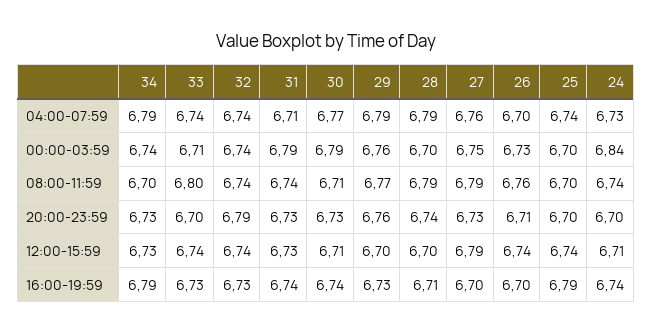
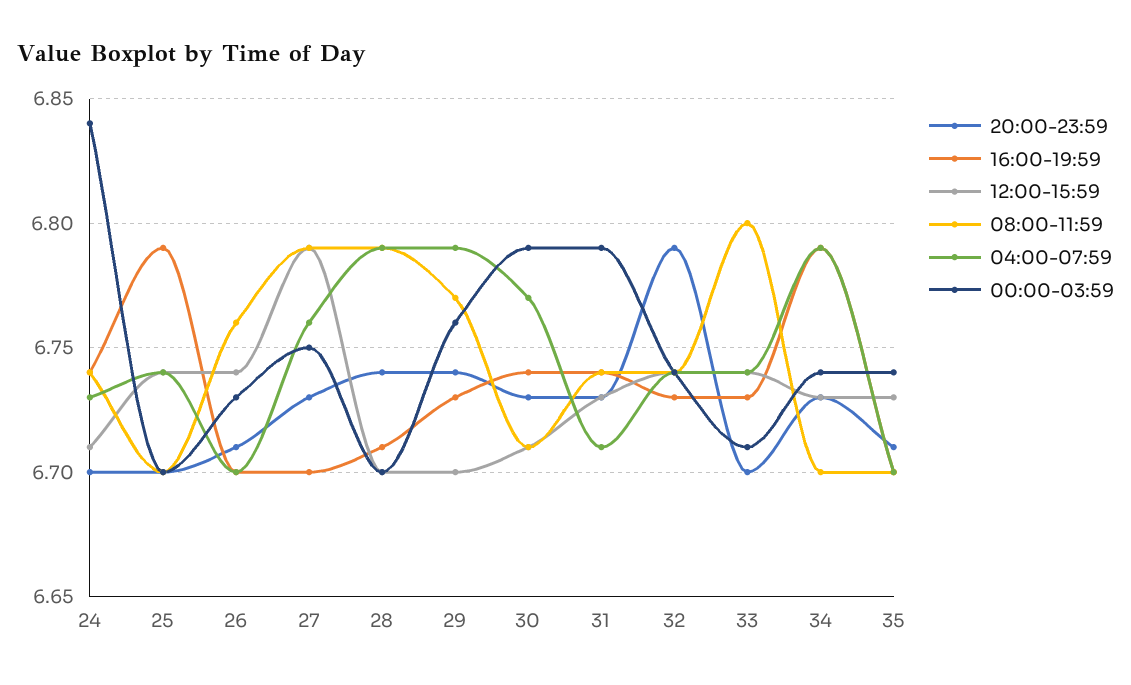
  {
    "04:00-07:59": {
      "34": 6.79,
      "33": 6.74,
      "32": 6.74,
      "31": 6.71,
      "30": 6.77,
      "29": 6.79,
      "28": 6.79,
      "27": 6.76,
      "26": 6.7,
      "25": 6.74,
-     "24": 6.73
+     "24": 6.73,
+     "35": 6.7
    },
    "00:00-03:59": {
      "34": 6.74,
      "33": 6.71,
      "32": 6.74,
      "31": 6.79,
      "30": 6.79,
      "29": 6.76,
      "28": 6.7,
      "27": 6.75,
      "26": 6.73,
      "25": 6.7,
-     "24": 6.84
+     "24": 6.84,
+     "35": 6.74
    },
    "08:00-11:59": {
      "34": 6.7,
      "33": 6.8,
      "32": 6.74,
      "31": 6.74,
      "30": 6.71,
      "29": 6.77,
      "28": 6.79,
      "27": 6.79,
      "26": 6.76,
      "25": 6.7,
-     "24": 6.74
+     "24": 6.74,
+     "35": 6.7
    },
    "20:00-23:59": {
      "34": 6.73,
      "33": 6.7,
      "32": 6.79,
      "31": 6.73,
      "30": 6.73,
-     "29": 6.76,
+     "29": 6.74,
      "28": 6.74,
      "27": 6.73,
      "26": 6.71,
      "25": 6.7,
-     "24": 6.7
+     "24": 6.7,
+     "35": 6.71
    },
    "12:00-15:59": {
      "34": 6.73,
      "33": 6.74,
      "32": 6.74,
      "31": 6.73,
      "30": 6.71,
      "29": 6.7,
      "28": 6.7,
      "27": 6.79,
      "26": 6.74,
      "25": 6.74,
-     "24": 6.71
+     "24": 6.71,
+     "35": 6.73
    },
    "16:00-19:59": {
      "34": 6.79,
      "33": 6.73,
      "32": 6.73,
      "31": 6.74,
      "30": 6.74,
      "29": 6.73,
      "28": 6.71,
      "27": 6.7,
      "26": 6.7,
      "25": 6.79,
-     "24": 6.74
+     "24": 6.74,
+     "35": 6.7
    }
  }

